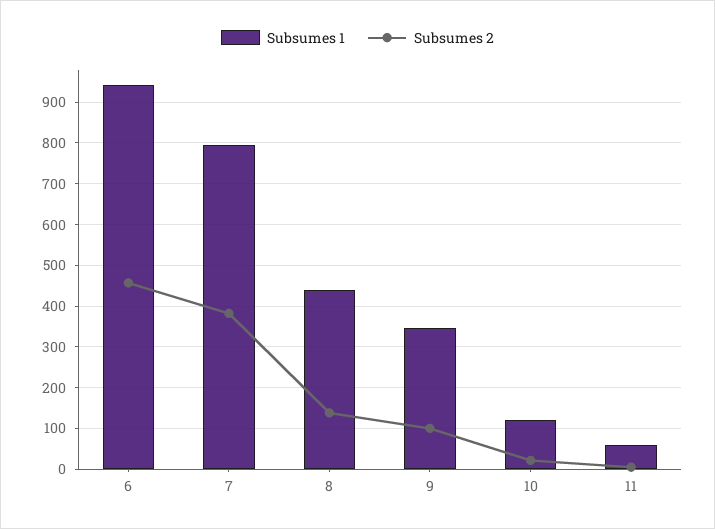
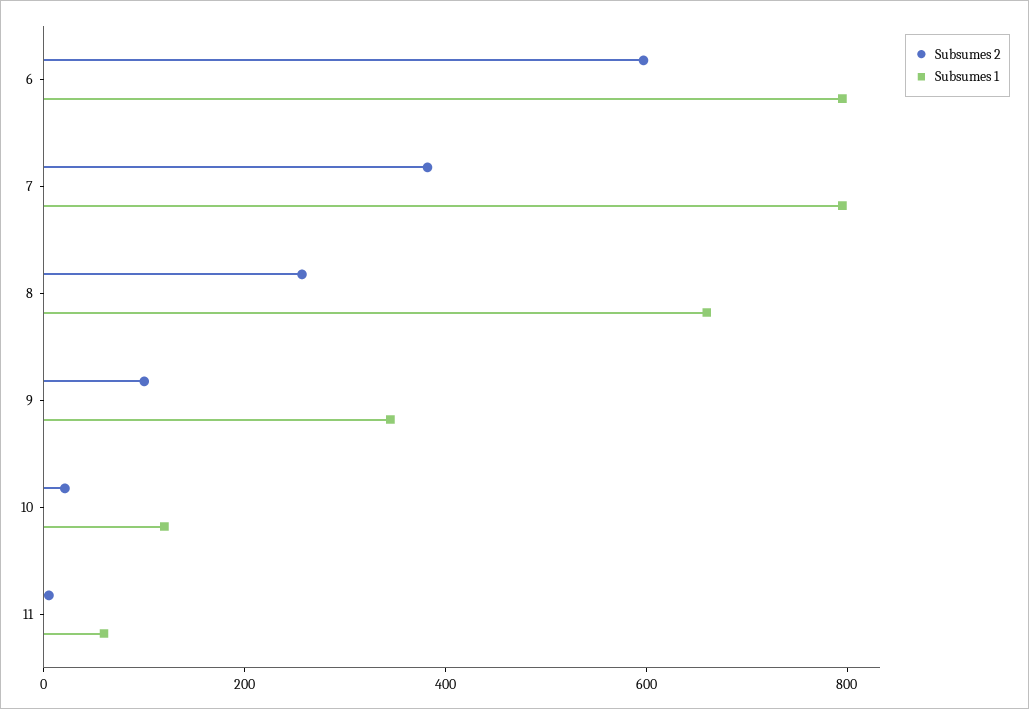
  {
    "Subsumes 1": {
-     "6": 940,
+     "6": 800,
      "7": 800,
-     "8": 440,
+     "8": 650,
      "9": 340,
      "10": 120,
      "11": 60
    },
    "Subsumes 2": {
-     "6": 460,
+     "6": 600,
      "7": 380,
-     "8": 140,
+     "8": 250,
      "9": 100,
      "10": 20,
      "11": 0
    }
  }

